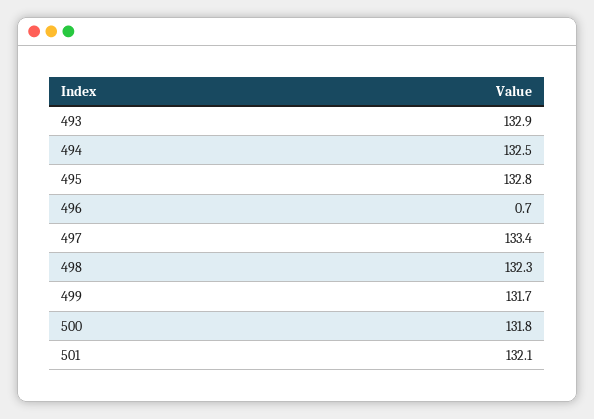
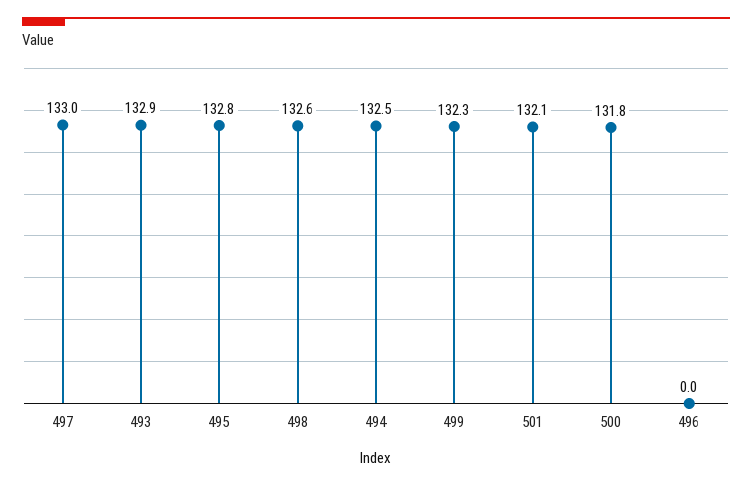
  {
    "493": 132.9,
    "494": 132.5,
    "495": 132.8,
-   "496": 0.7,
+   "496": 0,
-   "497": 133.4,
+   "497": 133,
-   "498": 132.3,
+   "498": 132.6,
-   "499": 131.7,
+   "499": 132.3,
    "500": 131.8,
    "501": 132.1
  }

